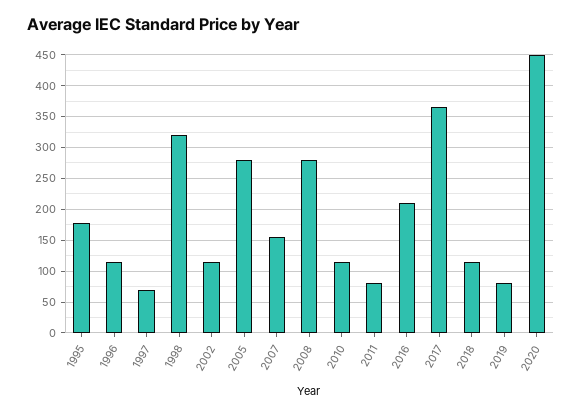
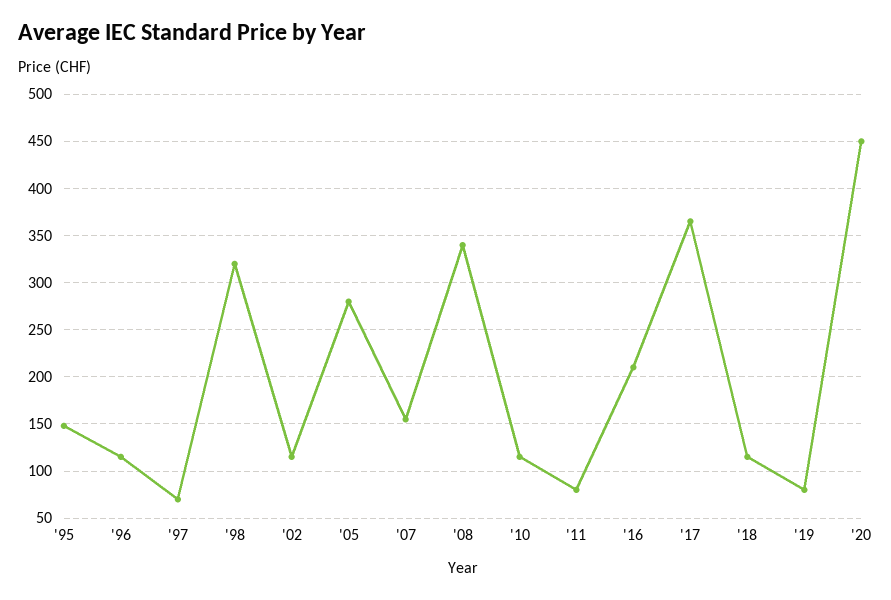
  {
-   "1995": 180,
+   "1995": 150,
    "1996": 120,
    "1997": 70,
    "1998": 320,
    "2002": 120,
    "2005": 280,
    "2007": 160,
-   "2008": 280,
+   "2008": 340,
    "2010": 120,
    "2011": 80,
    "2016": 210,
    "2017": 370,
    "2018": 120,
    "2019": 80,
    "2020": 450
  }

